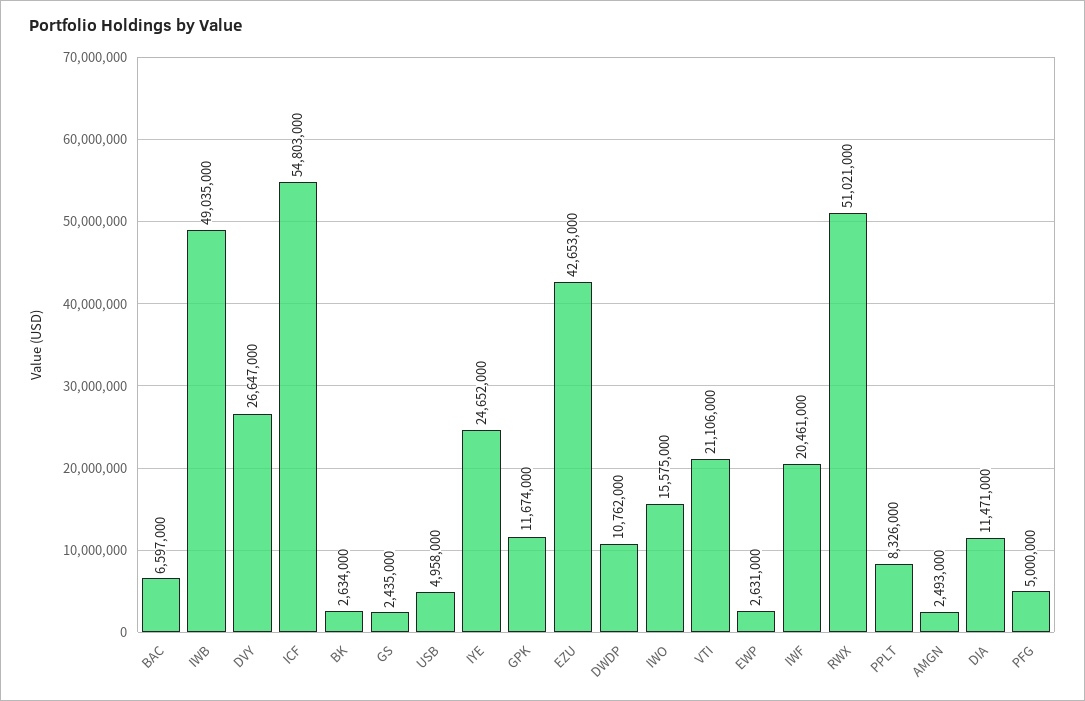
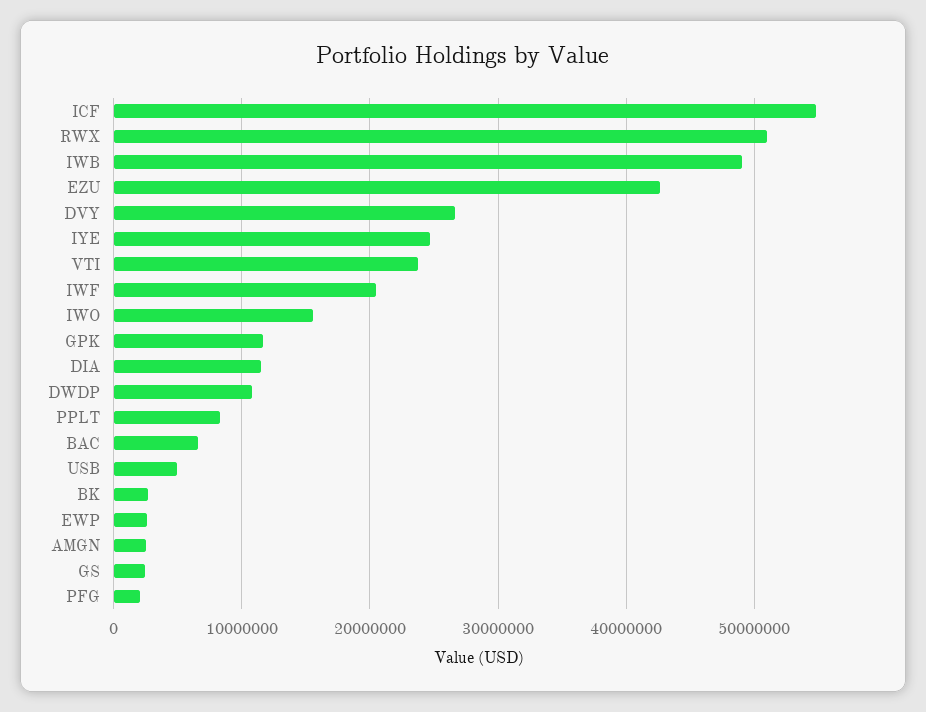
  {
    "BAC": 6597000,
    "IWB": 49035000,
    "DVY": 26647000,
    "ICF": 54803000,
    "BK": 2634000,
    "GS": 2435000,
    "USB": 4958000,
    "IYE": 24652000,
    "GPK": 11674000,
    "EZU": 42653000,
    "DWDP": 10762000,
    "IWO": 15575000,
-   "VTI": 21106000,
+   "VTI": 24000000,
    "EWP": 2631000,
    "IWF": 20461000,
    "RWX": 51021000,
    "PPLT": 8326000,
    "AMGN": 2493000,
    "DIA": 11471000,
-   "PFG": 5000000
+   "PFG": 2000000
  }

